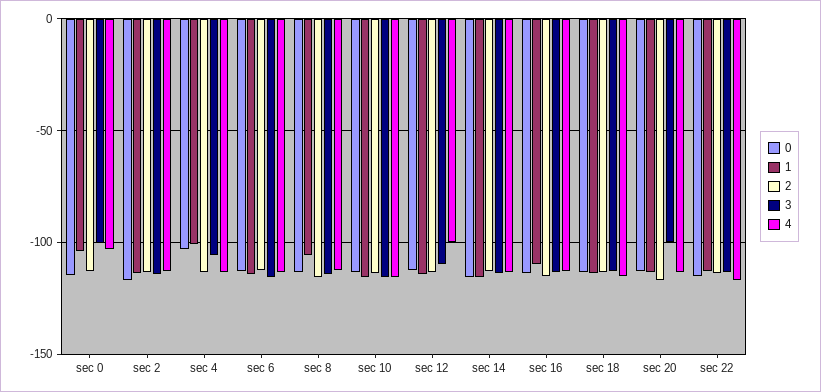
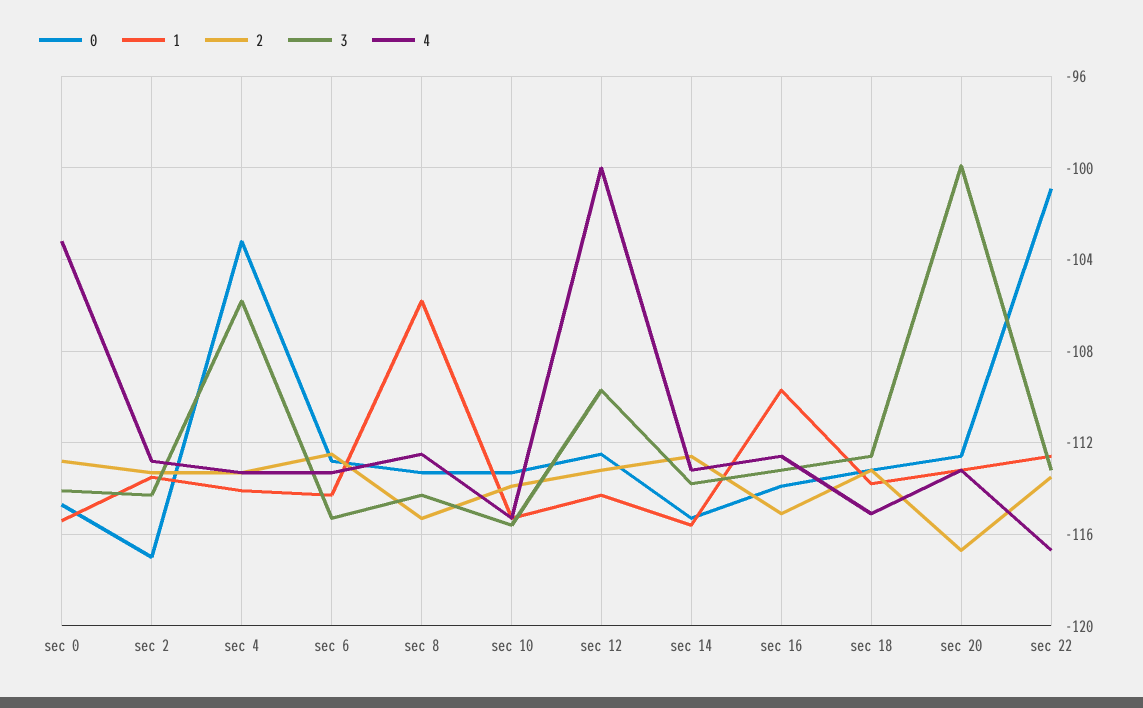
  {
    "0": {
      "sec 0": -114.5,
      "sec 2": -117,
      "sec 4": -103,
      "sec 6": -113,
      "sec 8": -113.5,
      "sec 10": -113.5,
      "sec 12": -112.5,
      "sec 14": -115.5,
      "sec 16": -114,
      "sec 18": -113,
      "sec 20": -112.5,
-     "sec 22": -115
+     "sec 22": -101
    },
    "1": {
-     "sec 0": -105,
+     "sec 0": -115.5,
      "sec 2": -113.5,
-     "sec 4": -100,
+     "sec 4": -114,
      "sec 6": -114.5,
      "sec 8": -106,
      "sec 10": -115.5,
      "sec 12": -114.5,
      "sec 14": -115.5,
      "sec 16": -109.5,
      "sec 18": -114,
      "sec 20": -113,
      "sec 22": -112.5
    },
    "2": {
      "sec 0": -113,
      "sec 2": -113.5,
      "sec 4": -113.5,
      "sec 6": -112.5,
      "sec 8": -115.5,
      "sec 10": -114,
      "sec 12": -113,
      "sec 14": -112.5,
      "sec 16": -115,
      "sec 18": -113,
      "sec 20": -116.5,
      "sec 22": -113.5
    },
    "3": {
-     "sec 0": -100,
+     "sec 0": -114,
      "sec 2": -114.5,
      "sec 4": -106,
      "sec 6": -115.5,
      "sec 8": -114.5,
      "sec 10": -115.5,
      "sec 12": -109.5,
      "sec 14": -114,
      "sec 16": -113,
      "sec 18": -112.5,
      "sec 20": -100,
      "sec 22": -113
    },
    "4": {
      "sec 0": -103,
      "sec 2": -113,
      "sec 4": -113.5,
      "sec 6": -113.5,
      "sec 8": -112.5,
      "sec 10": -115.5,
      "sec 12": -100,
      "sec 14": -113,
      "sec 16": -112.5,
      "sec 18": -115,
      "sec 20": -113,
      "sec 22": -116.5
    }
  }

